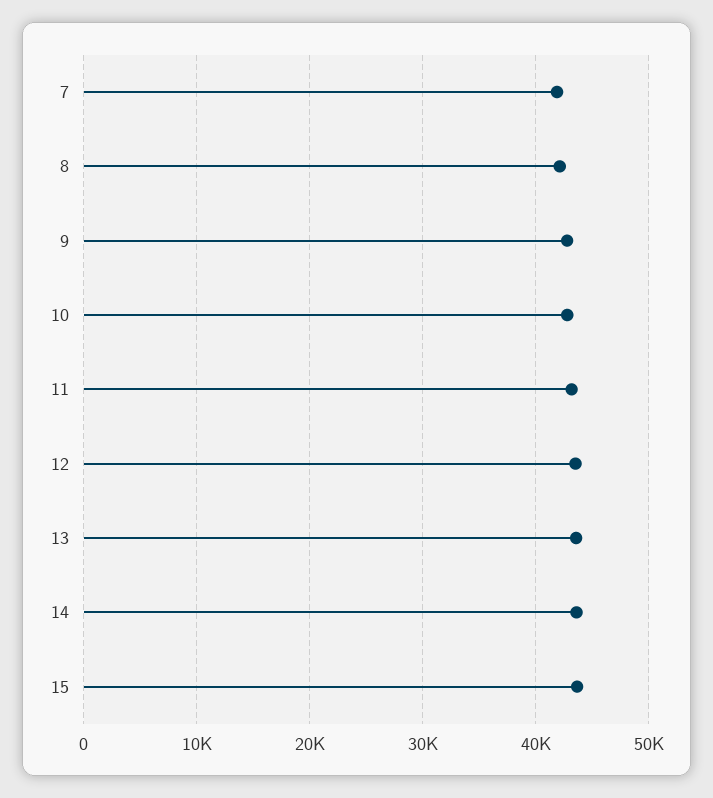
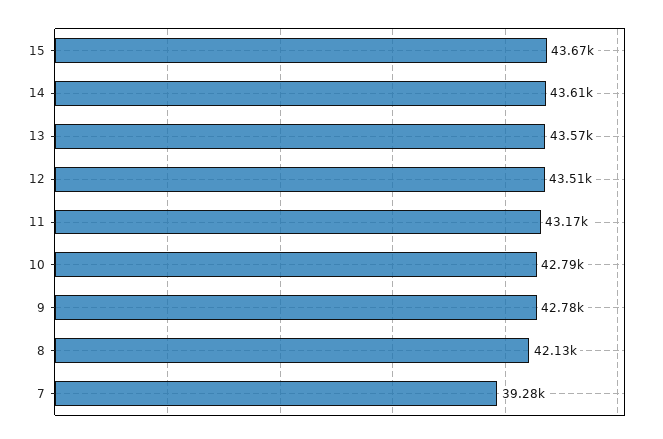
  {
-   "7": 42000,
+   "7": 39280,
    "8": 42130,
    "9": 42780,
    "10": 42790,
    "11": 43170,
    "12": 43510,
    "13": 43570,
    "14": 43610,
    "15": 43670
  }

